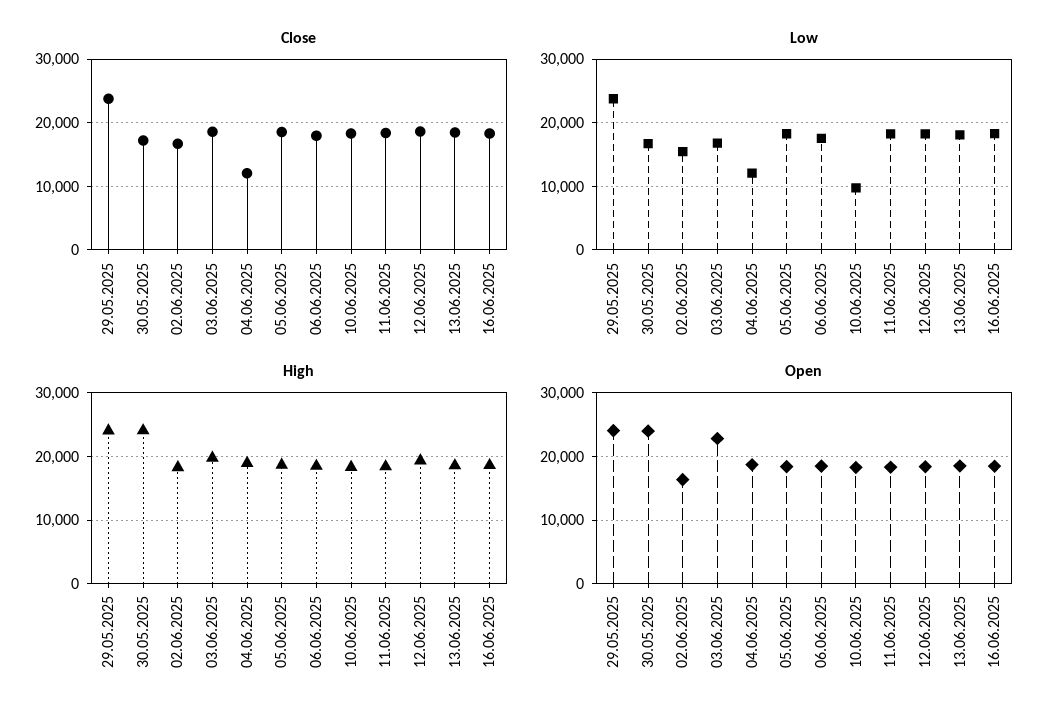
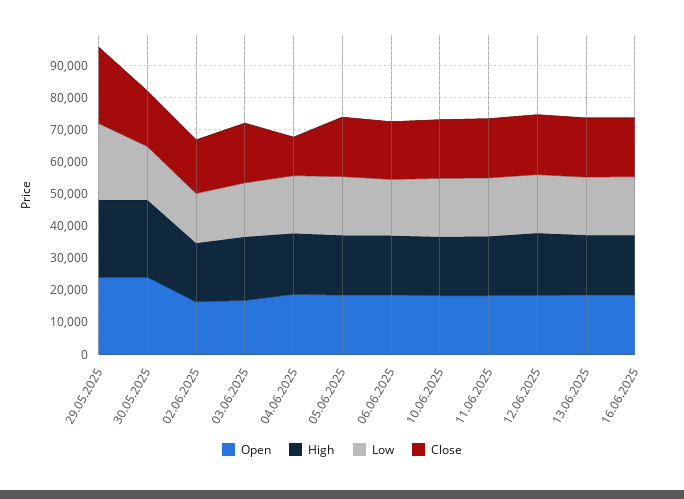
  {
    "Close": {
      "29.05.2025": 24000,
      "30.05.2025": 17000,
      "02.06.2025": 17000,
      "03.06.2025": 19000,
      "04.06.2025": 12000,
      "05.06.2025": 19000,
      "06.06.2025": 18000,
      "10.06.2025": 18000,
      "11.06.2025": 18000,
      "12.06.2025": 19000,
      "13.06.2025": 18000,
      "16.06.2025": 18000
    },
    "Low": {
      "29.05.2025": 24000,
      "30.05.2025": 17000,
      "02.06.2025": 15000,
      "03.06.2025": 17000,
-     "04.06.2025": 12000,
+     "04.06.2025": 17500,
      "05.06.2025": 18000,
      "06.06.2025": 18000,
-     "10.06.2025": 10000,
+     "10.06.2025": 17500,
      "11.06.2025": 18000,
      "12.06.2025": 18000,
      "13.06.2025": 18000,
      "16.06.2025": 18000
    },
    "High": {
      "29.05.2025": 24000,
      "30.05.2025": 24000,
      "02.06.2025": 18000,
      "03.06.2025": 20000,
      "04.06.2025": 19000,
      "05.06.2025": 19000,
      "06.06.2025": 18000,
      "10.06.2025": 18000,
      "11.06.2025": 18000,
      "12.06.2025": 19000,
      "13.06.2025": 19000,
      "16.06.2025": 19000
    },
    "Open": {
      "29.05.2025": 24000,
      "30.05.2025": 24000,
      "02.06.2025": 16000,
-     "03.06.2025": 23000,
+     "03.06.2025": 17500,
      "04.06.2025": 19000,
      "05.06.2025": 18000,
      "06.06.2025": 18000,
      "10.06.2025": 18000,
      "11.06.2025": 18000,
      "12.06.2025": 18000,
      "13.06.2025": 19000,
      "16.06.2025": 18000
    }
  }

